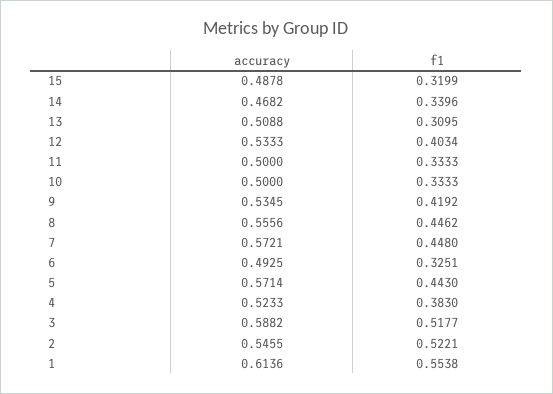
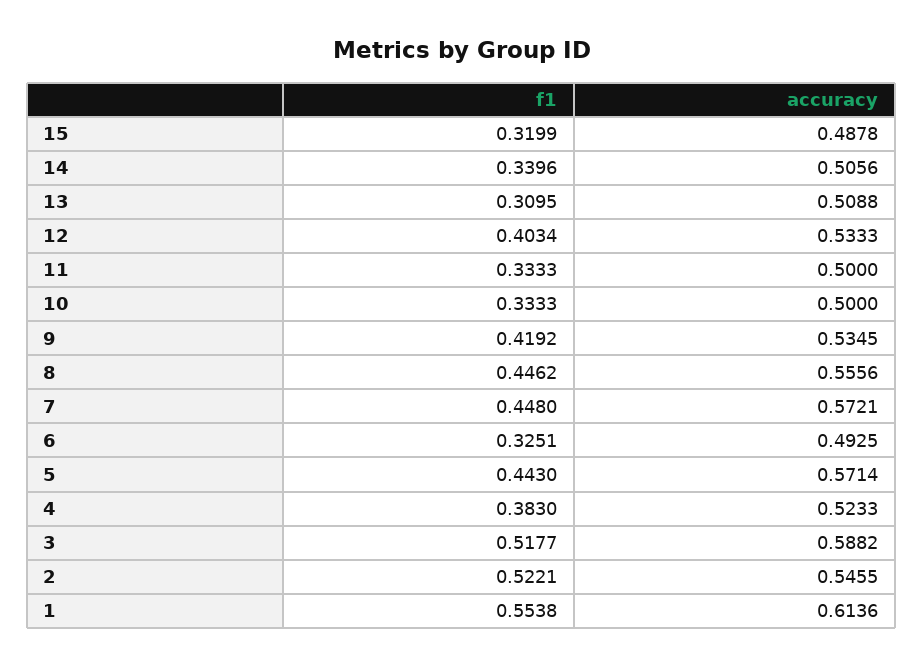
  {
    "accuracy": {
      "15": 0.4878,
-     "14": 0.4682,
+     "14": 0.5056,
      "13": 0.5088,
      "12": 0.5333,
      "11": 0.5,
      "10": 0.5,
      "9": 0.5345,
      "8": 0.5556,
      "7": 0.5721,
      "6": 0.4925,
      "5": 0.5714,
      "4": 0.5233,
      "3": 0.5882,
      "2": 0.5455,
      "1": 0.6136
    },
    "f1": {
      "15": 0.3199,
      "14": 0.3396,
      "13": 0.3095,
      "12": 0.4034,
      "11": 0.3333,
      "10": 0.3333,
      "9": 0.4192,
      "8": 0.4462,
      "7": 0.448,
      "6": 0.3251,
      "5": 0.443,
      "4": 0.383,
      "3": 0.5177,
      "2": 0.5221,
      "1": 0.5538
    }
  }

